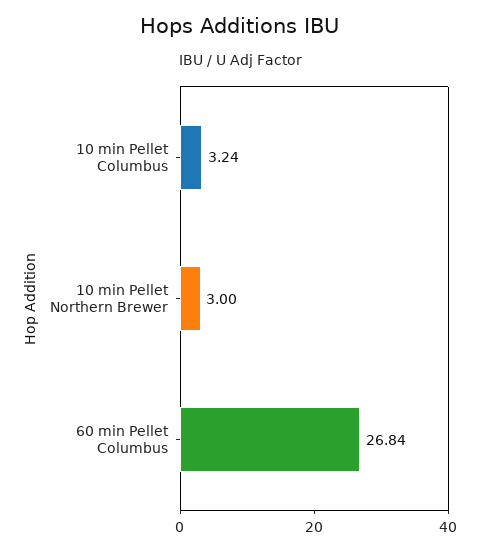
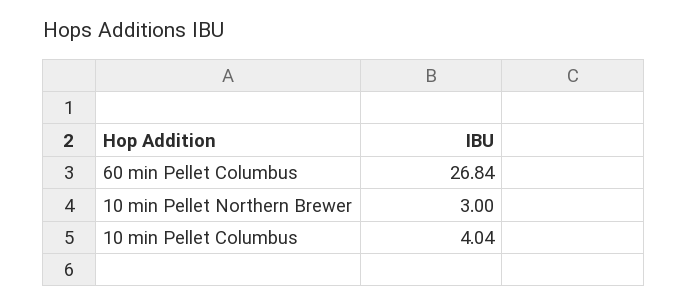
  {
-   "10 min Pellet Columbus": 3.24,
+   "10 min Pellet Columbus": 4.04,
    "10 min Pellet Northern Brewer": 3,
    "60 min Pellet Columbus": 26.84
  }

